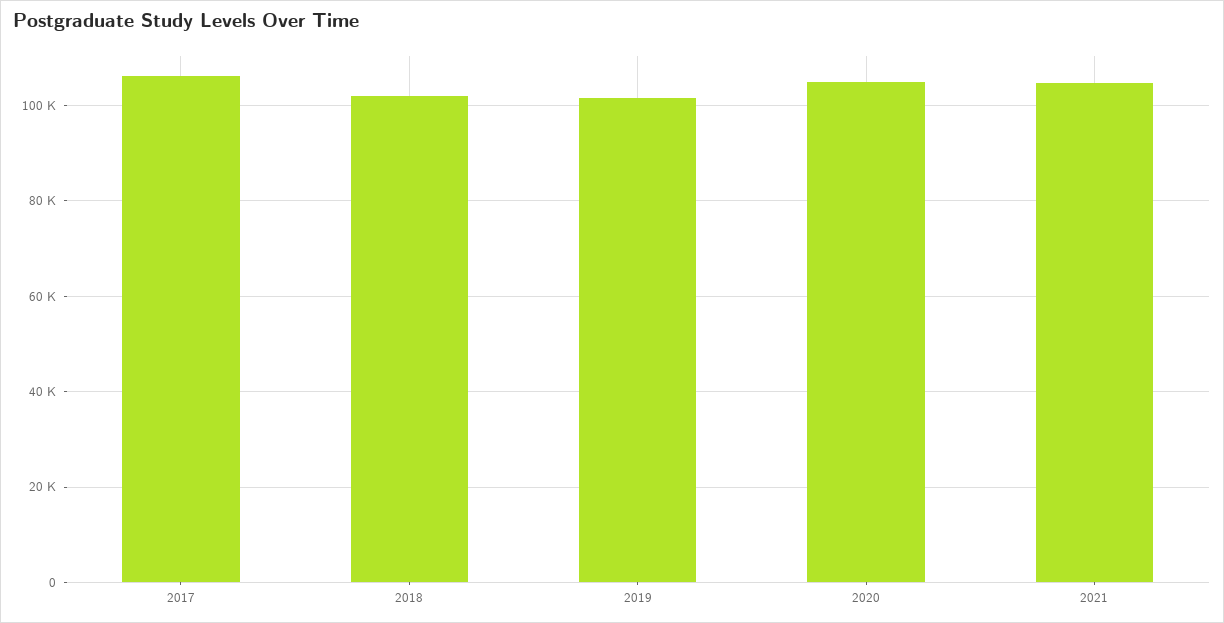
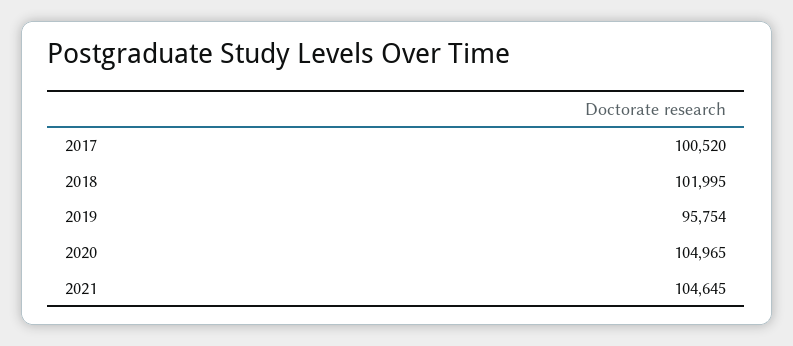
  {
-   "2017": 106000,
+   "2017": 100520,
    "2018": 101995,
-   "2019": 102000,
+   "2019": 95754,
    "2020": 104965,
    "2021": 104645
  }

